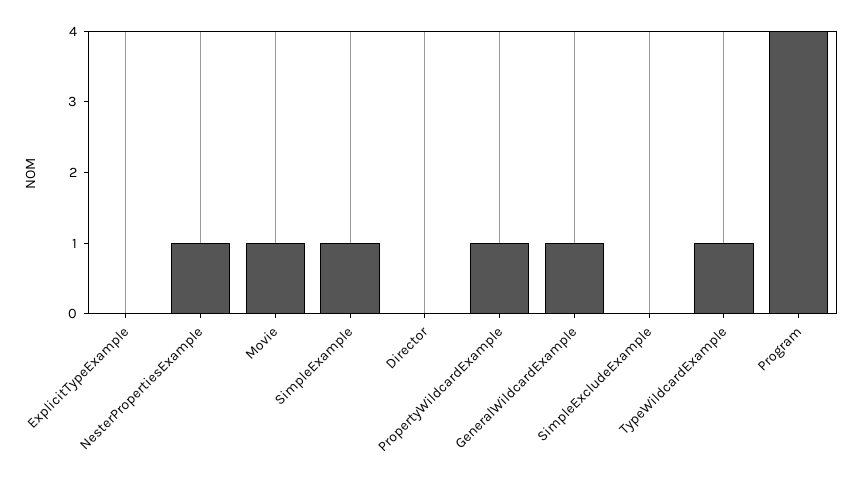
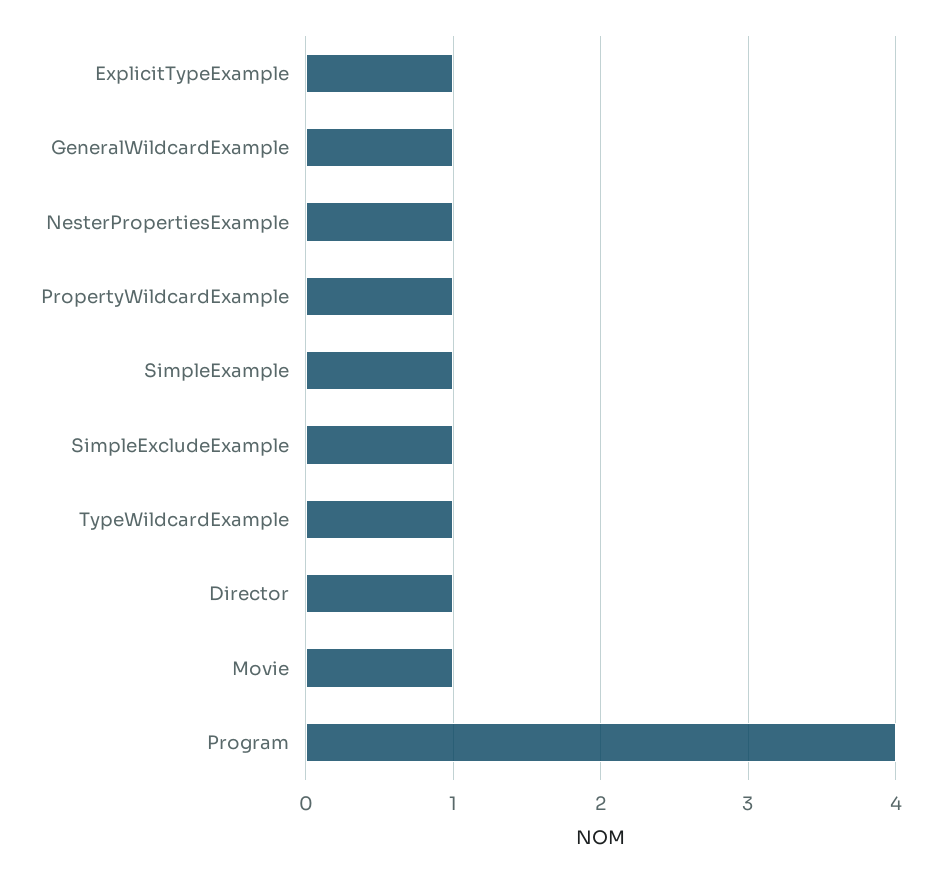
  {
-   "ExplicitTypeExample": 0,
+   "ExplicitTypeExample": 1,
    "NesterPropertiesExample": 1,
    "Movie": 1,
    "SimpleExample": 1,
-   "Director": 0,
+   "Director": 1,
    "PropertyWildcardExample": 1,
    "GeneralWildcardExample": 1,
-   "SimpleExcludeExample": 0,
+   "SimpleExcludeExample": 1,
    "TypeWildcardExample": 1,
    "Program": 4
  }

